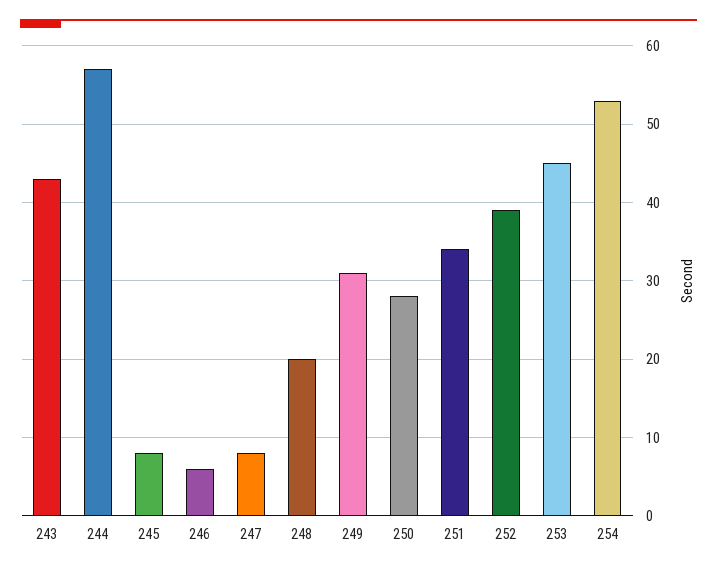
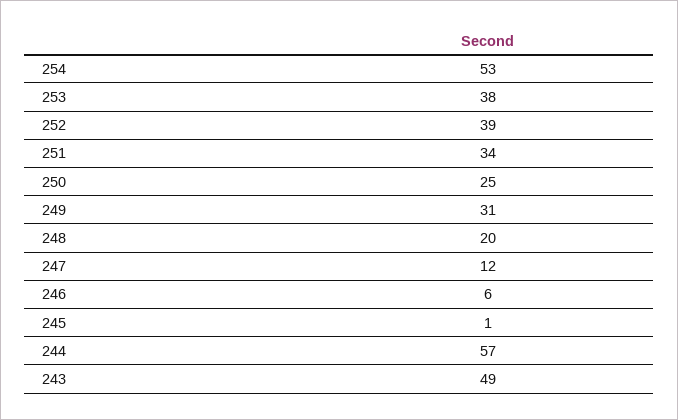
  {
-   "243": 43,
+   "243": 49,
    "244": 57,
-   "245": 8,
+   "245": 1,
    "246": 6,
-   "247": 8,
+   "247": 12,
    "248": 20,
    "249": 31,
-   "250": 28,
+   "250": 25,
    "251": 34,
    "252": 39,
-   "253": 45,
+   "253": 38,
    "254": 53
  }

